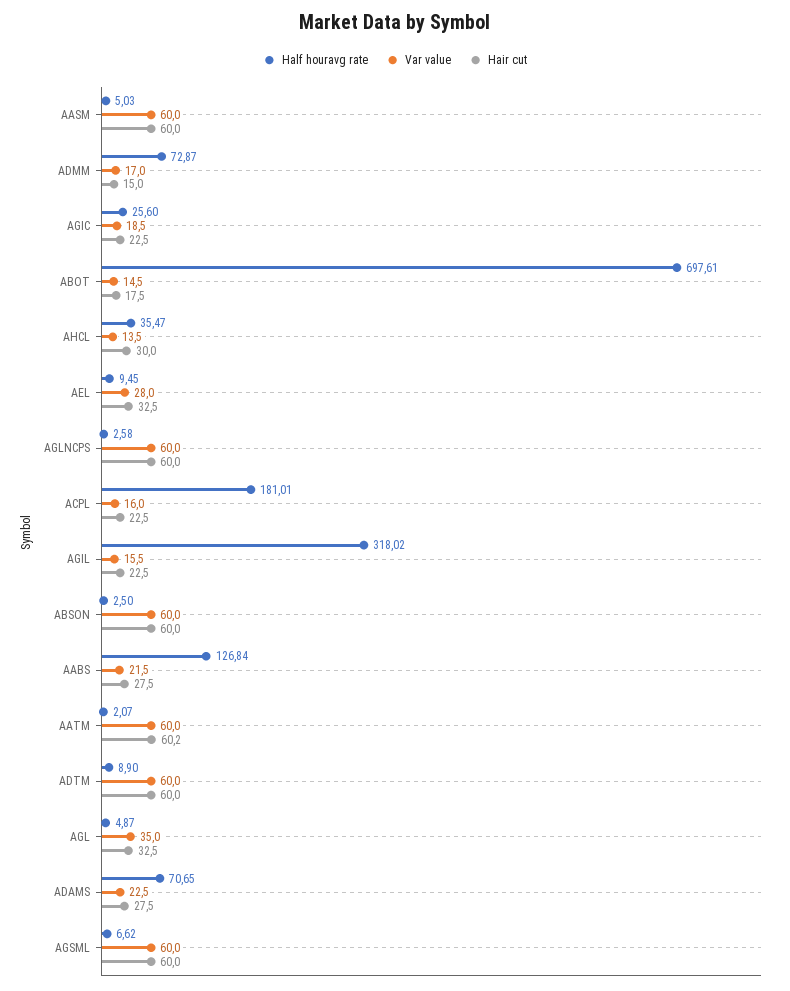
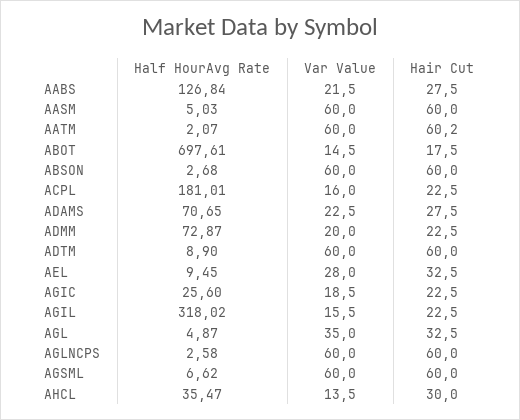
  {
    "Half houravg rate": {
      "AASM": 5.03,
      "ADMM": 72.87,
      "AGIC": 25.6,
      "ABOT": 697.61,
      "AHCL": 35.47,
      "AEL": 9.45,
      "AGLNCPS": 2.58,
      "ACPL": 181.01,
      "AGIL": 318.02,
-     "ABSON": 2.5,
+     "ABSON": 2.68,
      "AABS": 126.84,
      "AATM": 2.07,
      "ADTM": 8.9,
      "AGL": 4.87,
      "ADAMS": 70.65,
      "AGSML": 6.62
    },
    "Var value": {
      "AASM": 60,
-     "ADMM": 17,
+     "ADMM": 20,
      "AGIC": 18.5,
      "ABOT": 14.5,
      "AHCL": 13.5,
      "AEL": 28,
      "AGLNCPS": 60,
      "ACPL": 16,
      "AGIL": 15.5,
      "ABSON": 60,
      "AABS": 21.5,
      "AATM": 60,
      "ADTM": 60,
      "AGL": 35,
      "ADAMS": 22.5,
      "AGSML": 60
    },
    "Hair cut": {
      "AASM": 60,
-     "ADMM": 15,
+     "ADMM": 22.5,
      "AGIC": 22.5,
      "ABOT": 17.5,
      "AHCL": 30,
      "AEL": 32.5,
      "AGLNCPS": 60,
      "ACPL": 22.5,
      "AGIL": 22.5,
      "ABSON": 60,
      "AABS": 27.5,
      "AATM": 60.2,
      "ADTM": 60,
      "AGL": 32.5,
      "ADAMS": 27.5,
      "AGSML": 60
    }
  }

